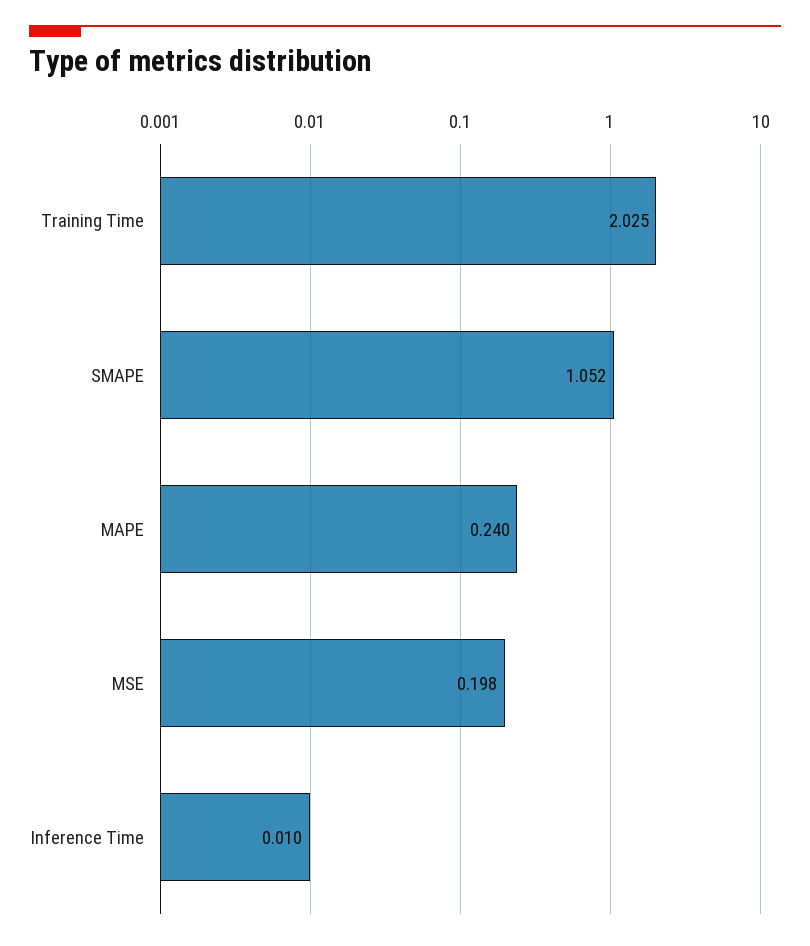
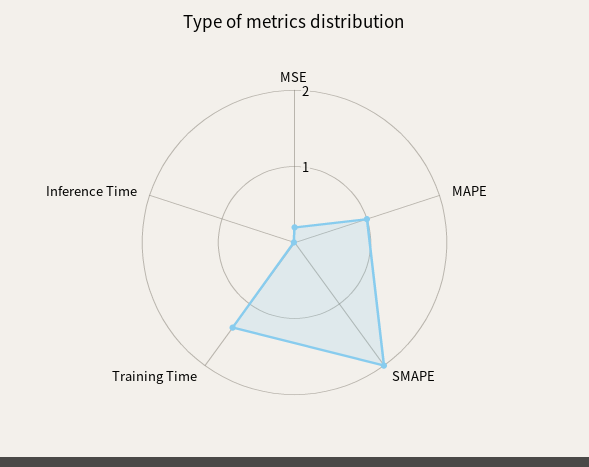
  {
-   "Training Time": 2.025,
+   "Training Time": 1.4,
-   "SMAPE": 1.052,
+   "SMAPE": 2,
-   "MAPE": 0.24,
+   "MAPE": 1,
    "MSE": 0.198,
    "Inference Time": 0.01
  }

